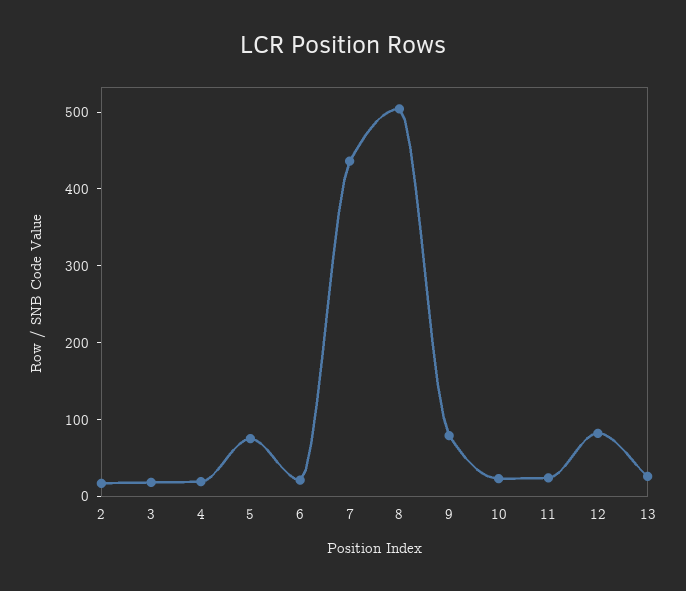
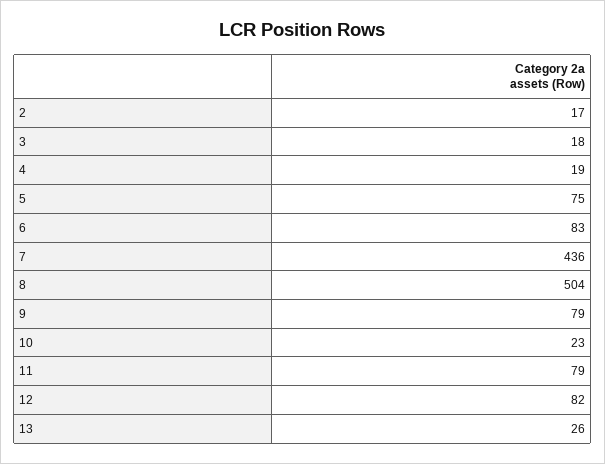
  {
    "2": 17,
    "3": 18,
    "4": 19,
    "5": 75,
-   "6": 20,
+   "6": 83,
    "7": 436,
    "8": 504,
    "9": 79,
    "10": 23,
-   "11": 20,
+   "11": 79,
    "12": 82,
    "13": 26
  }

